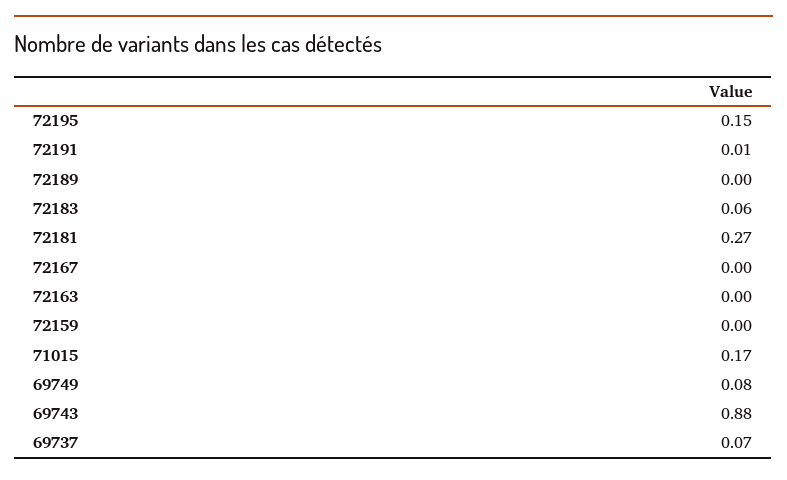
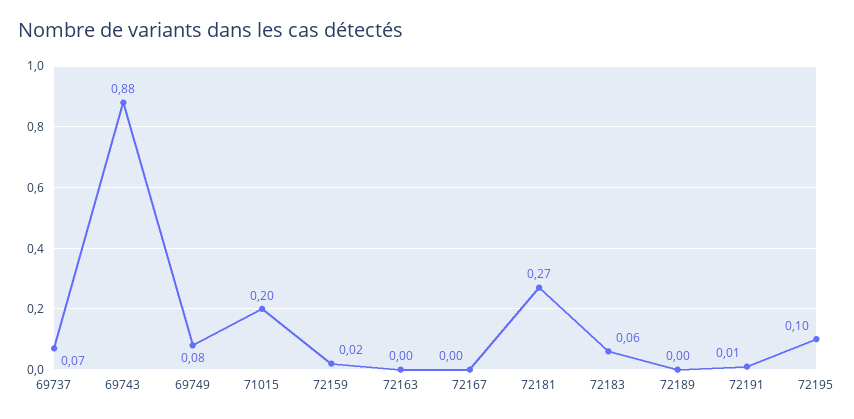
  {
-   "72195": 0.15,
+   "72195": 0.1,
    "72191": 0.01,
    "72189": 0,
    "72183": 0.06,
    "72181": 0.27,
    "72167": 0,
    "72163": 0,
-   "72159": 0,
+   "72159": 0.02,
-   "71015": 0.17,
+   "71015": 0.2,
    "69749": 0.08,
    "69743": 0.88,
    "69737": 0.07
  }

